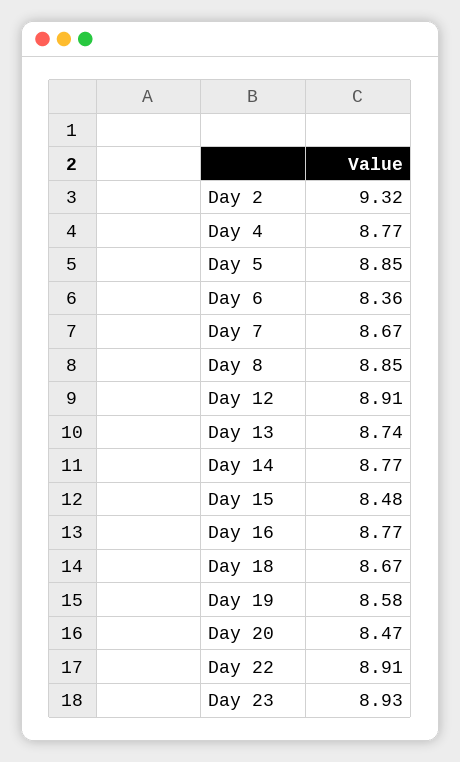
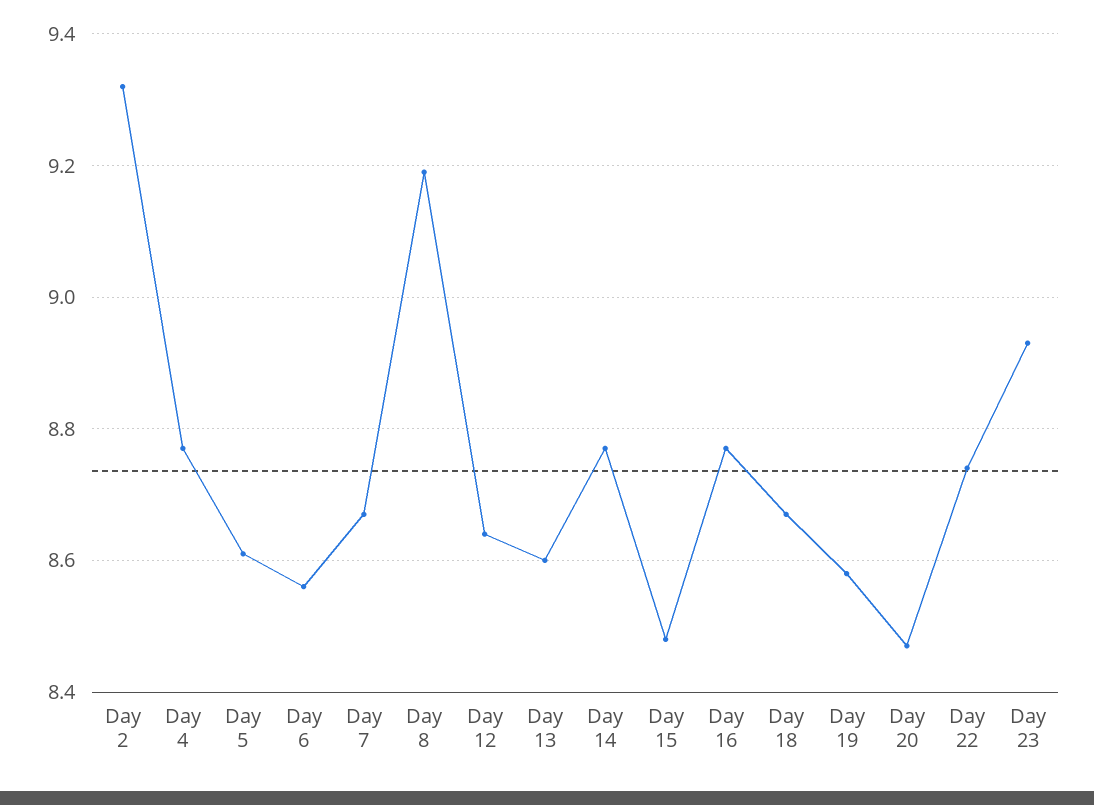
  {
    "Day 2": 9.32,
    "Day 4": 8.77,
-   "Day 5": 8.85,
+   "Day 5": 8.6,
-   "Day 6": 8.36,
+   "Day 6": 8.55,
    "Day 7": 8.67,
-   "Day 8": 8.85,
+   "Day 8": 9.2,
-   "Day 12": 8.91,
+   "Day 12": 8.65,
-   "Day 13": 8.74,
+   "Day 13": 8.6,
    "Day 14": 8.77,
    "Day 15": 8.48,
    "Day 16": 8.77,
    "Day 18": 8.67,
    "Day 19": 8.58,
    "Day 20": 8.47,
-   "Day 22": 8.91,
+   "Day 22": 8.75,
    "Day 23": 8.93
  }

